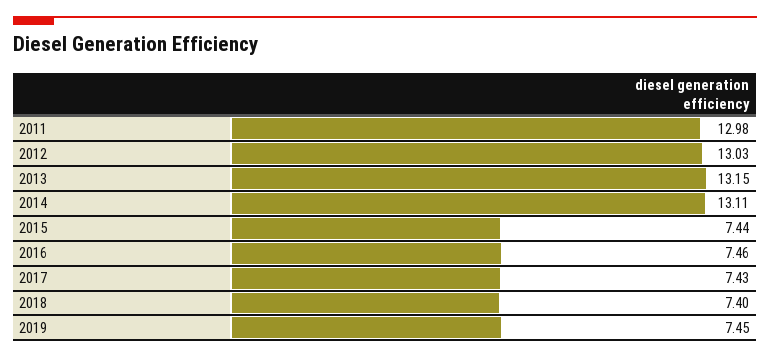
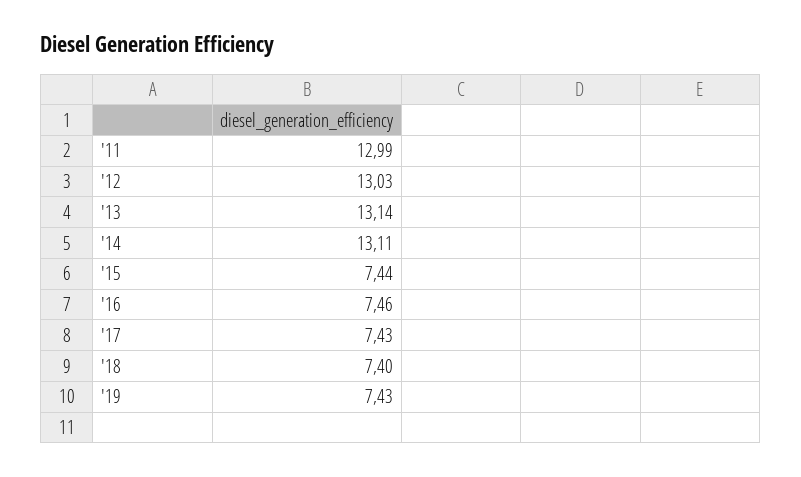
  {
-   "2011": 12.98,
+   "2011": 12.99,
    "2012": 13.03,
-   "2013": 13.15,
+   "2013": 13.14,
    "2014": 13.11,
    "2015": 7.44,
    "2016": 7.46,
    "2017": 7.43,
    "2018": 7.4,
-   "2019": 7.45
+   "2019": 7.43
  }

